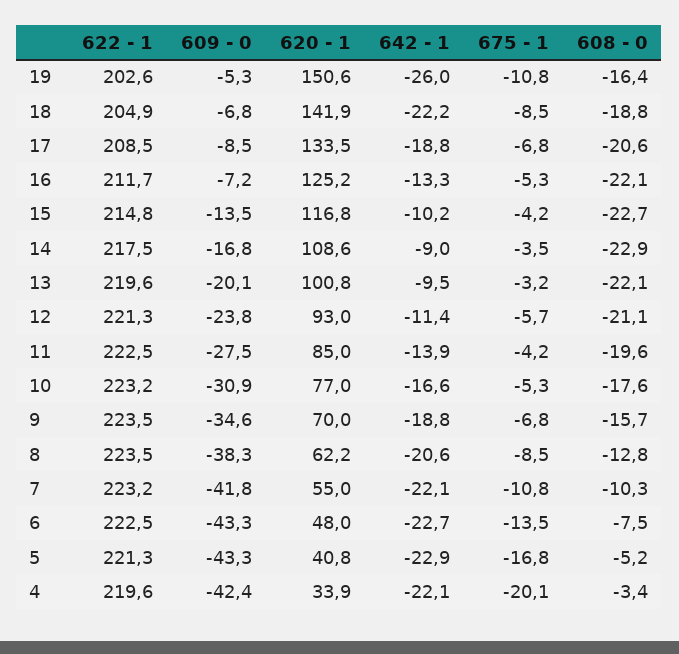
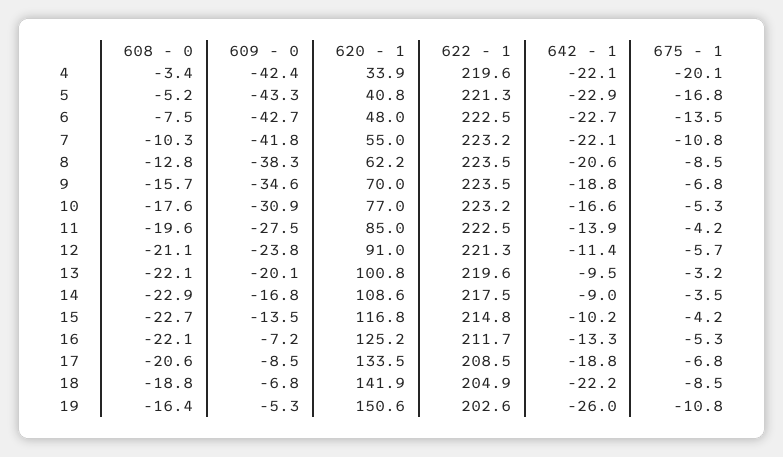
  {
    "622 - 1": {
      "19": 202.6,
      "18": 204.9,
      "17": 208.5,
      "16": 211.7,
      "15": 214.8,
      "14": 217.5,
      "13": 219.6,
      "12": 221.3,
      "11": 222.5,
      "10": 223.2,
      "9": 223.5,
      "8": 223.5,
      "7": 223.2,
      "6": 222.5,
      "5": 221.3,
      "4": 219.6
    },
    "609 - 0": {
      "19": -5.3,
      "18": -6.8,
      "17": -8.5,
      "16": -7.2,
      "15": -13.5,
      "14": -16.8,
      "13": -20.1,
      "12": -23.8,
      "11": -27.5,
      "10": -30.9,
      "9": -34.6,
      "8": -38.3,
      "7": -41.8,
-     "6": -43.3,
+     "6": -42.7,
      "5": -43.3,
      "4": -42.4
    },
    "620 - 1": {
      "19": 150.6,
      "18": 141.9,
      "17": 133.5,
      "16": 125.2,
      "15": 116.8,
      "14": 108.6,
      "13": 100.8,
-     "12": 93,
+     "12": 91,
      "11": 85,
      "10": 77,
      "9": 70,
      "8": 62.2,
      "7": 55,
      "6": 48,
      "5": 40.8,
      "4": 33.9
    },
    "642 - 1": {
      "19": -26,
      "18": -22.2,
      "17": -18.8,
      "16": -13.3,
      "15": -10.2,
      "14": -9,
      "13": -9.5,
      "12": -11.4,
      "11": -13.9,
      "10": -16.6,
      "9": -18.8,
      "8": -20.6,
      "7": -22.1,
      "6": -22.7,
      "5": -22.9,
      "4": -22.1
    },
    "675 - 1": {
      "19": -10.8,
      "18": -8.5,
      "17": -6.8,
      "16": -5.3,
      "15": -4.2,
      "14": -3.5,
      "13": -3.2,
      "12": -5.7,
      "11": -4.2,
      "10": -5.3,
      "9": -6.8,
      "8": -8.5,
      "7": -10.8,
      "6": -13.5,
      "5": -16.8,
      "4": -20.1
    },
    "608 - 0": {
      "19": -16.4,
      "18": -18.8,
      "17": -20.6,
      "16": -22.1,
      "15": -22.7,
      "14": -22.9,
      "13": -22.1,
      "12": -21.1,
      "11": -19.6,
      "10": -17.6,
      "9": -15.7,
      "8": -12.8,
      "7": -10.3,
      "6": -7.5,
      "5": -5.2,
      "4": -3.4
    }
  }

